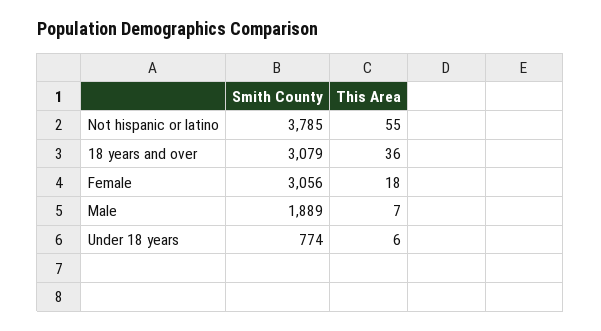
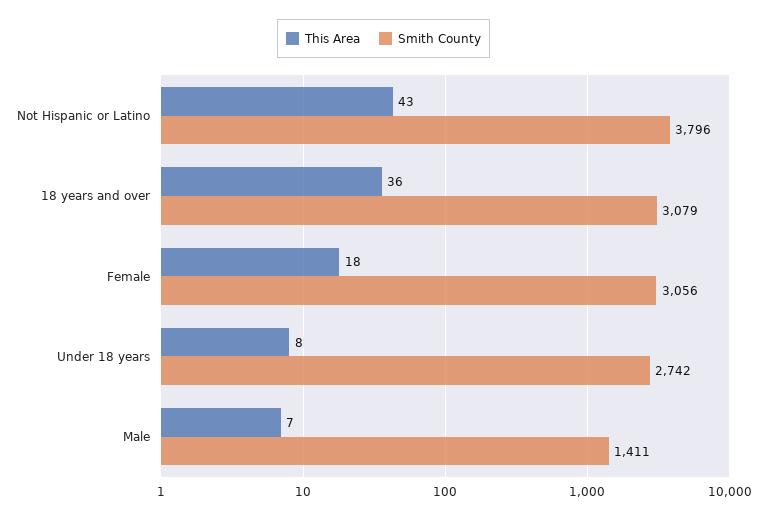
  {
    "Smith County": {
-     "Not hispanic or latino": 3785,
+     "Not hispanic or latino": 3796,
      "18 years and over": 3079,
      "Female": 3056,
-     "Male": 1889,
+     "Male": 1411,
-     "Under 18 years": 774
+     "Under 18 years": 2742
    },
    "This Area": {
-     "Not hispanic or latino": 55,
+     "Not hispanic or latino": 43,
      "18 years and over": 36,
      "Female": 18,
      "Male": 7,
-     "Under 18 years": 6
+     "Under 18 years": 8
    }
  }

